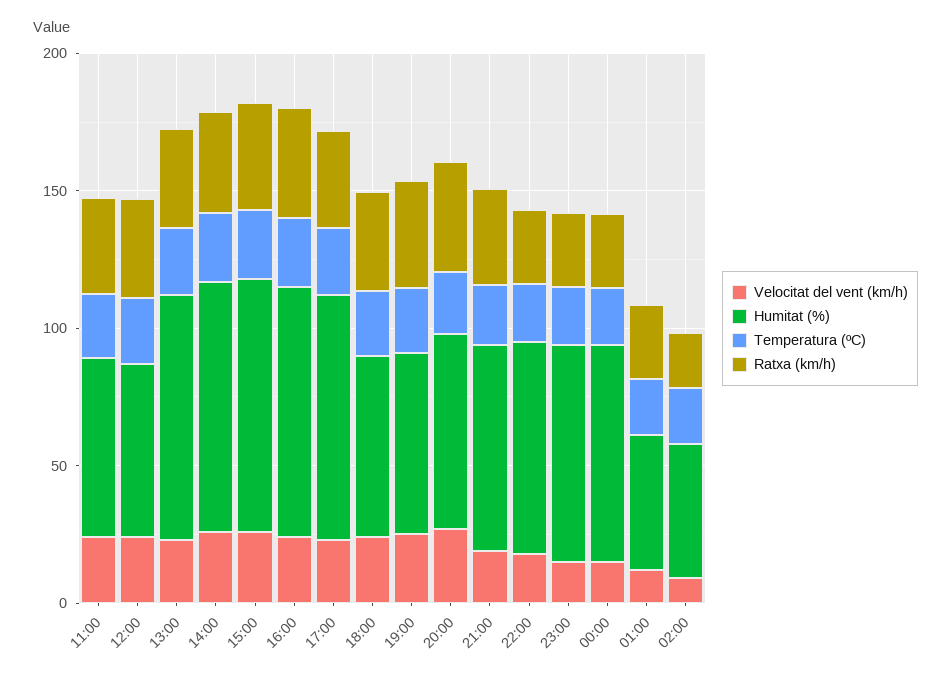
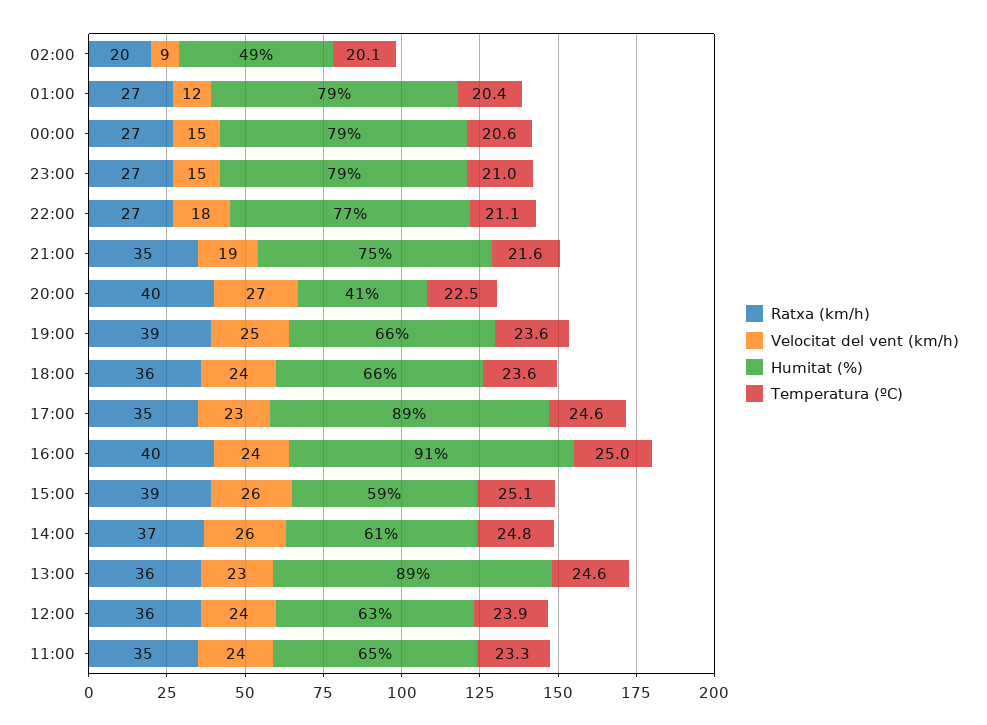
  {
    "Velocitat del vent (km/h)": {
      "11:00": 24,
      "12:00": 24,
      "13:00": 23,
      "14:00": 26,
      "15:00": 26,
      "16:00": 24,
      "17:00": 23,
      "18:00": 24,
      "19:00": 25,
      "20:00": 27,
      "21:00": 19,
      "22:00": 18,
      "23:00": 15,
      "00:00": 15,
      "01:00": 12,
      "02:00": 9
    },
    "Humitat (%)": {
      "11:00": 65,
      "12:00": 63,
      "13:00": 89,
-     "14:00": 90,
+     "14:00": 61,
-     "15:00": 90,
+     "15:00": 59,
      "16:00": 91,
      "17:00": 89,
      "18:00": 66,
      "19:00": 66,
-     "20:00": 70,
+     "20:00": 41,
      "21:00": 75,
      "22:00": 77,
      "23:00": 79,
      "00:00": 79,
-     "01:00": 50,
+     "01:00": 79,
      "02:00": 49
    },
    "Temperatura (ºC)": {
      "11:00": 23.3,
      "12:00": 23.9,
      "13:00": 24.6,
      "14:00": 24.8,
      "15:00": 25.1,
      "16:00": 25,
      "17:00": 24.6,
      "18:00": 23.6,
      "19:00": 23.6,
      "20:00": 22.5,
      "21:00": 21.6,
      "22:00": 21.1,
      "23:00": 21,
      "00:00": 20.6,
      "01:00": 20.4,
      "02:00": 20.1
    },
    "Ratxa (km/h)": {
      "11:00": 35,
      "12:00": 36,
      "13:00": 36,
      "14:00": 37,
      "15:00": 39,
      "16:00": 40,
      "17:00": 35,
      "18:00": 36,
      "19:00": 39,
      "20:00": 40,
      "21:00": 35,
      "22:00": 27,
      "23:00": 27,
      "00:00": 27,
      "01:00": 27,
      "02:00": 20
    }
  }

